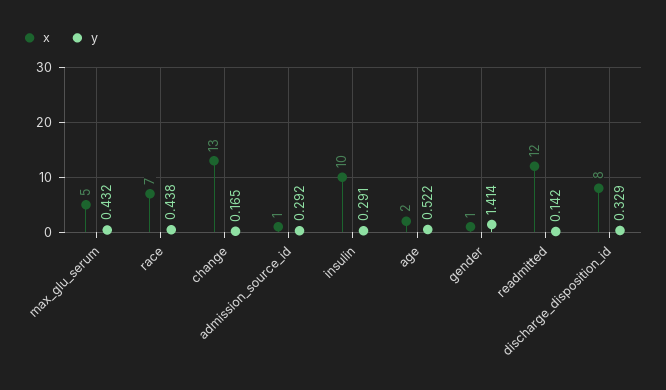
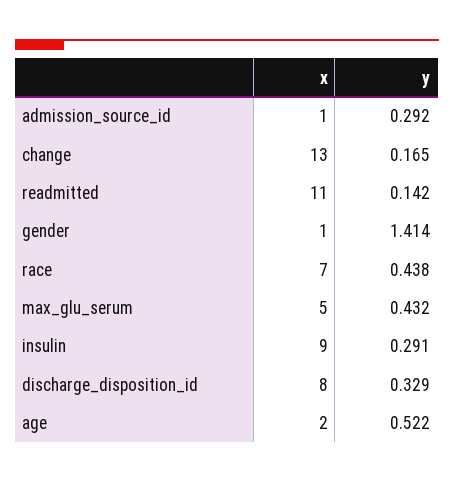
  {
    "x": {
      "max_glu_serum": 5,
      "race": 7,
      "change": 13,
      "admission_source_id": 1,
-     "insulin": 10,
+     "insulin": 9,
      "age": 2,
      "gender": 1,
-     "readmitted": 12,
+     "readmitted": 11,
      "discharge_disposition_id": 8
    },
    "y": {
      "max_glu_serum": 0.432,
      "race": 0.438,
      "change": 0.165,
      "admission_source_id": 0.292,
      "insulin": 0.291,
      "age": 0.522,
      "gender": 1.414,
      "readmitted": 0.142,
      "discharge_disposition_id": 0.329
    }
  }

